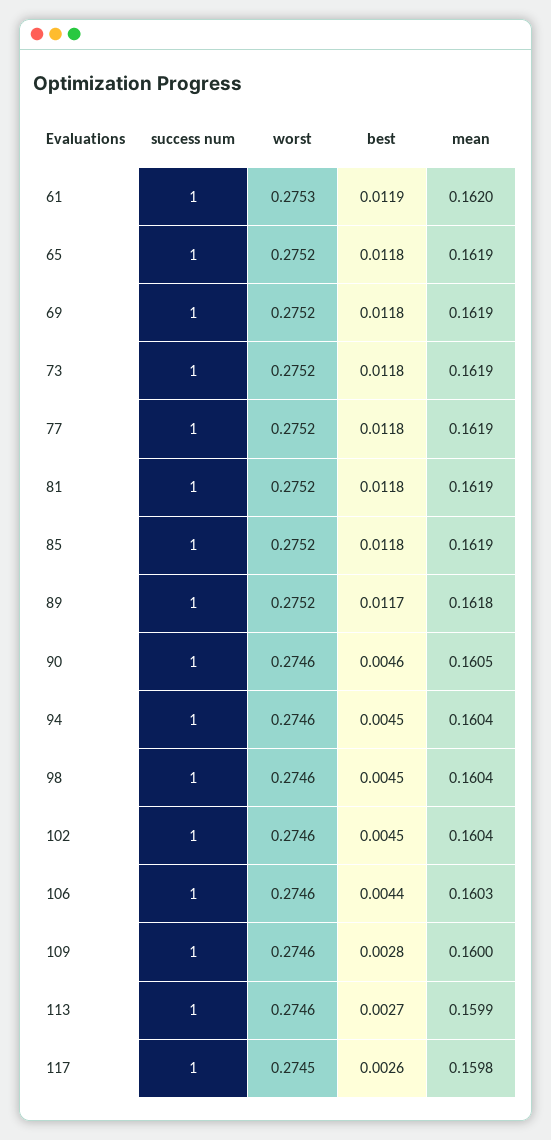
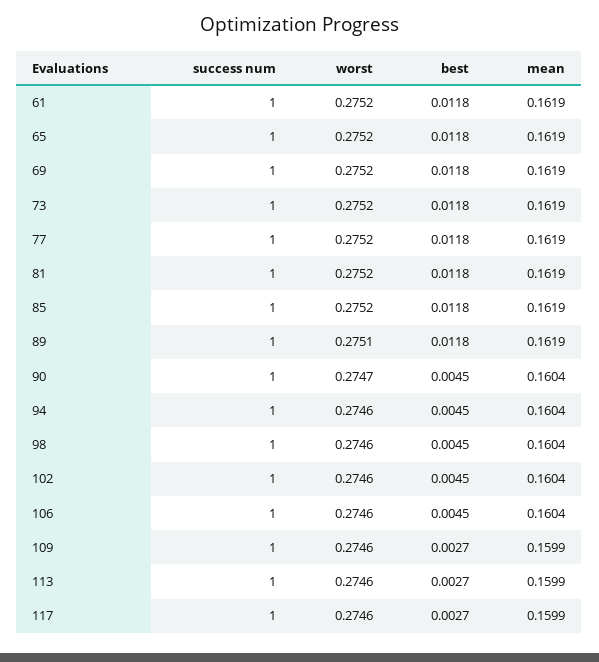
  {
    "success num": {
      "61": 1,
      "65": 1,
      "69": 1,
      "73": 1,
      "77": 1,
      "81": 1,
      "85": 1,
      "89": 1,
      "90": 1,
      "94": 1,
      "98": 1,
      "102": 1,
      "106": 1,
      "109": 1,
      "113": 1,
      "117": 1
    },
    "worst": {
-     "61": 0.2753,
+     "61": 0.2752,
      "65": 0.2752,
      "69": 0.2752,
      "73": 0.2752,
      "77": 0.2752,
      "81": 0.2752,
      "85": 0.2752,
-     "89": 0.2752,
+     "89": 0.2751,
-     "90": 0.2746,
+     "90": 0.2747,
      "94": 0.2746,
      "98": 0.2746,
      "102": 0.2746,
      "106": 0.2746,
      "109": 0.2746,
      "113": 0.2746,
-     "117": 0.2745
+     "117": 0.2746
    },
    "best": {
-     "61": 0.0119,
+     "61": 0.0118,
      "65": 0.0118,
      "69": 0.0118,
      "73": 0.0118,
      "77": 0.0118,
      "81": 0.0118,
      "85": 0.0118,
-     "89": 0.0117,
+     "89": 0.0118,
-     "90": 0.0046,
+     "90": 0.0045,
      "94": 0.0045,
      "98": 0.0045,
      "102": 0.0045,
-     "106": 0.0044,
+     "106": 0.0045,
-     "109": 0.0028,
+     "109": 0.0027,
      "113": 0.0027,
-     "117": 0.0026
+     "117": 0.0027
    },
    "mean": {
-     "61": 0.162,
+     "61": 0.1619,
      "65": 0.1619,
      "69": 0.1619,
      "73": 0.1619,
      "77": 0.1619,
      "81": 0.1619,
      "85": 0.1619,
-     "89": 0.1618,
+     "89": 0.1619,
-     "90": 0.1605,
+     "90": 0.1604,
      "94": 0.1604,
      "98": 0.1604,
      "102": 0.1604,
-     "106": 0.1603,
+     "106": 0.1604,
-     "109": 0.16,
+     "109": 0.1599,
      "113": 0.1599,
-     "117": 0.1598
+     "117": 0.1599
    }
  }

